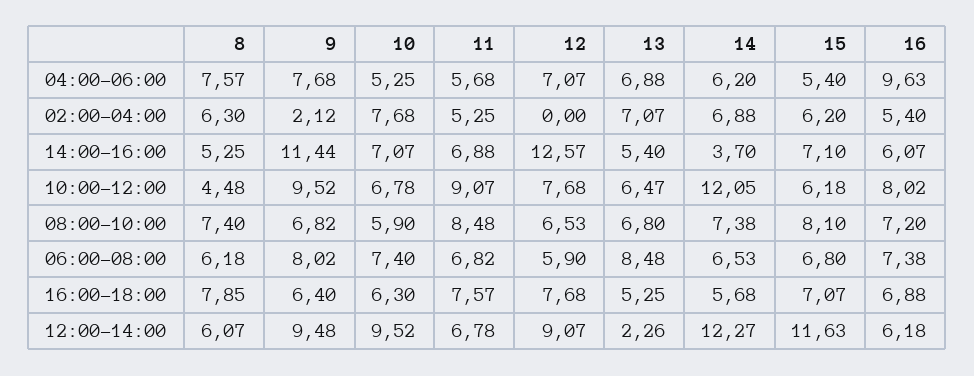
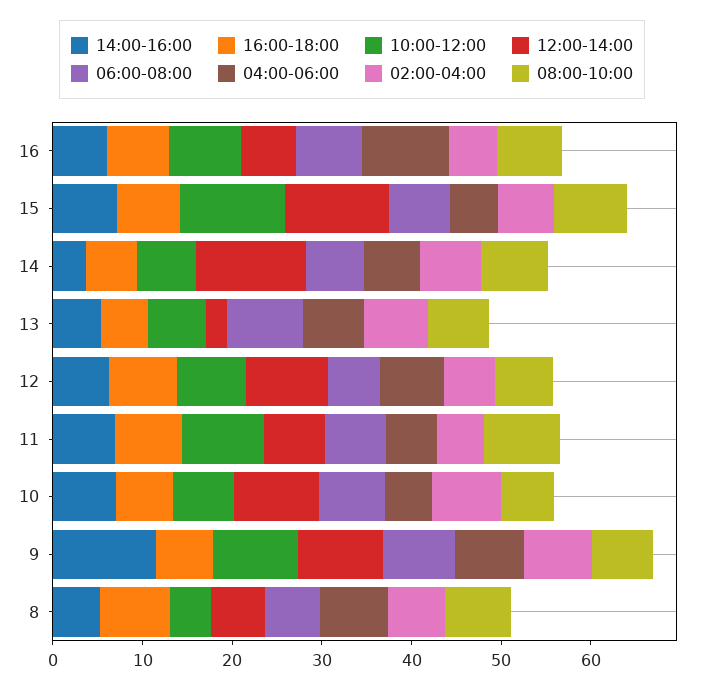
  {
    "04:00-06:00": {
      "8": 7.57,
      "9": 7.68,
      "10": 5.25,
      "11": 5.68,
      "12": 7.07,
      "13": 6.88,
      "14": 6.2,
      "15": 5.4,
      "16": 9.63
    },
    "02:00-04:00": {
      "8": 6.3,
-     "9": 2.12,
+     "9": 8,
      "10": 7.68,
      "11": 5.25,
-     "12": 0,
+     "12": 6,
      "13": 7.07,
      "14": 6.88,
      "15": 6.2,
      "16": 5.4
    },
    "14:00-16:00": {
      "8": 5.25,
      "9": 11.44,
      "10": 7.07,
      "11": 6.88,
-     "12": 12.57,
+     "12": 6,
      "13": 5.4,
      "14": 3.7,
      "15": 7.1,
      "16": 6.07
    },
    "10:00-12:00": {
      "8": 4.48,
      "9": 9.52,
      "10": 6.78,
      "11": 9.07,
      "12": 7.68,
      "13": 6.47,
-     "14": 12.05,
+     "14": 6,
-     "15": 6.18,
+     "15": 12,
      "16": 8.02
    },
    "08:00-10:00": {
      "8": 7.4,
      "9": 6.82,
      "10": 5.9,
      "11": 8.48,
      "12": 6.53,
      "13": 6.8,
      "14": 7.38,
      "15": 8.1,
      "16": 7.2
    },
    "06:00-08:00": {
      "8": 6.18,
      "9": 8.02,
      "10": 7.4,
      "11": 6.82,
      "12": 5.9,
      "13": 8.48,
      "14": 6.53,
      "15": 6.8,
      "16": 7.38
    },
    "16:00-18:00": {
      "8": 7.85,
      "9": 6.4,
      "10": 6.3,
      "11": 7.57,
      "12": 7.68,
      "13": 5.25,
      "14": 5.68,
      "15": 7.07,
      "16": 6.88
    },
    "12:00-14:00": {
      "8": 6.07,
      "9": 9.48,
      "10": 9.52,
      "11": 6.78,
      "12": 9.07,
      "13": 2.26,
      "14": 12.27,
      "15": 11.63,
      "16": 6.18
    }
  }

